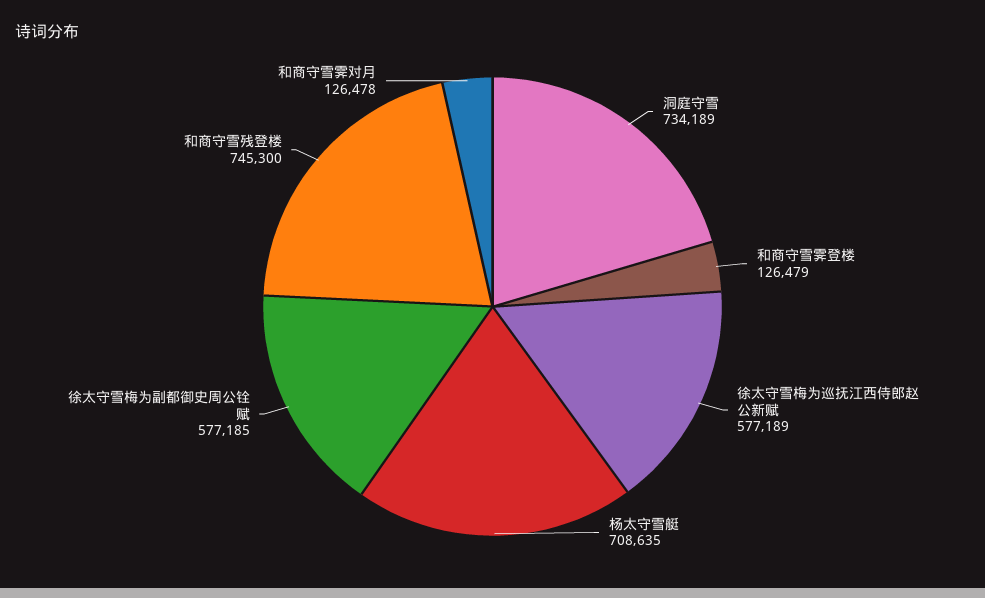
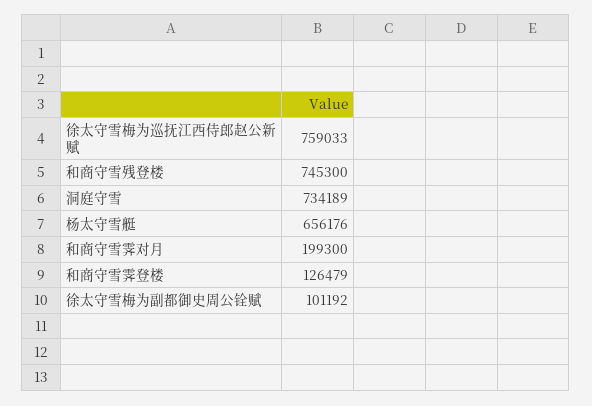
  {
    "洞庭守雪": 734189,
    "和商守雪霁登楼": 126479,
-   "徐太守雪梅为巡抚江西侍郎赵公新赋": 577189,
+   "徐太守雪梅为巡抚江西侍郎赵公新赋": 759033,
-   "杨太守雪艇": 708635,
+   "杨太守雪艇": 656176,
-   "徐太守雪梅为副都御史周公铨赋": 577185,
+   "徐太守雪梅为副都御史周公铨赋": 101192,
    "和商守雪残登楼": 745300,
-   "和商守雪霁对月": 126478
+   "和商守雪霁对月": 199300
  }

